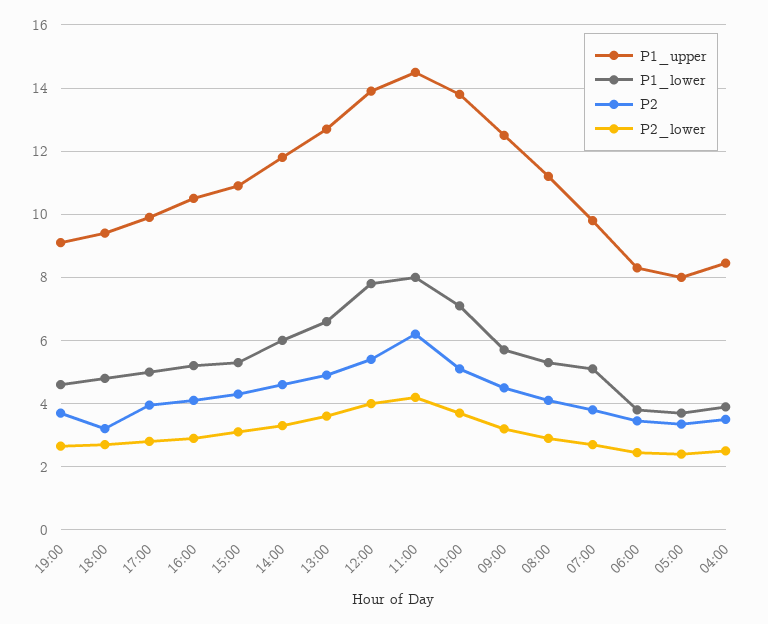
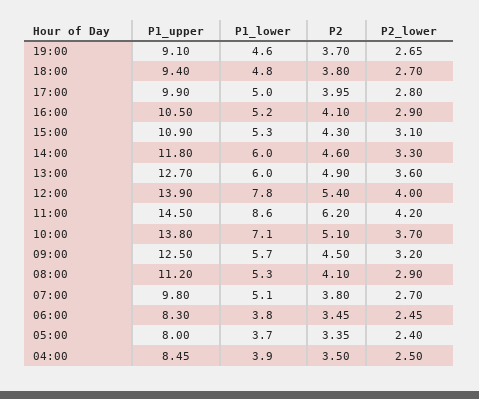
  {
    "P1_upper": {
      "19:00": 9.1,
      "18:00": 9.4,
      "17:00": 9.9,
      "16:00": 10.5,
      "15:00": 10.9,
      "14:00": 11.8,
      "13:00": 12.7,
      "12:00": 13.9,
      "11:00": 14.5,
      "10:00": 13.8,
      "09:00": 12.5,
      "08:00": 11.2,
      "07:00": 9.8,
      "06:00": 8.3,
      "05:00": 8,
      "04:00": 8.45
    },
    "P1_lower": {
      "19:00": 4.6,
      "18:00": 4.8,
      "17:00": 5,
      "16:00": 5.2,
      "15:00": 5.3,
      "14:00": 6,
-     "13:00": 6.6,
+     "13:00": 6,
      "12:00": 7.8,
-     "11:00": 8,
+     "11:00": 8.6,
      "10:00": 7.1,
      "09:00": 5.7,
      "08:00": 5.3,
      "07:00": 5.1,
      "06:00": 3.8,
      "05:00": 3.7,
      "04:00": 3.9
    },
    "P2": {
      "19:00": 3.7,
-     "18:00": 3.2,
+     "18:00": 3.8,
      "17:00": 3.95,
      "16:00": 4.1,
      "15:00": 4.3,
      "14:00": 4.6,
      "13:00": 4.9,
      "12:00": 5.4,
      "11:00": 6.2,
      "10:00": 5.1,
      "09:00": 4.5,
      "08:00": 4.1,
      "07:00": 3.8,
      "06:00": 3.45,
      "05:00": 3.35,
      "04:00": 3.5
    },
    "P2_lower": {
      "19:00": 2.65,
      "18:00": 2.7,
      "17:00": 2.8,
      "16:00": 2.9,
      "15:00": 3.1,
      "14:00": 3.3,
      "13:00": 3.6,
      "12:00": 4,
      "11:00": 4.2,
      "10:00": 3.7,
      "09:00": 3.2,
      "08:00": 2.9,
      "07:00": 2.7,
      "06:00": 2.45,
      "05:00": 2.4,
      "04:00": 2.5
    }
  }

